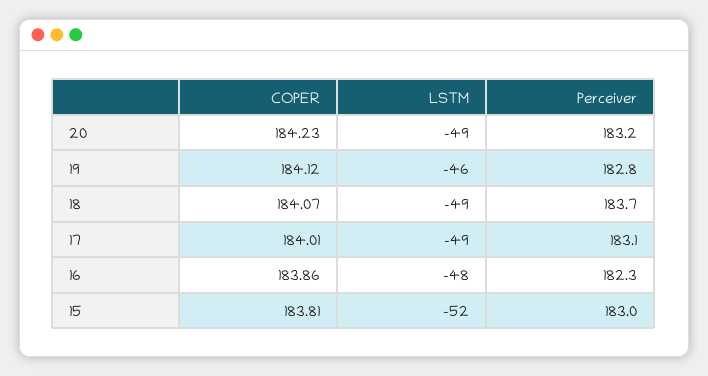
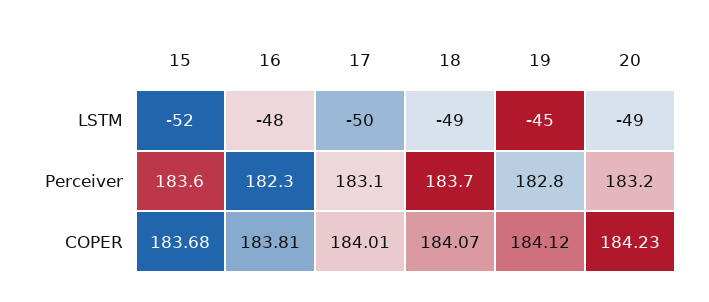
  {
    "COPER": {
      "20": 184.23,
      "19": 184.12,
      "18": 184.07,
      "17": 184.01,
-     "16": 183.86,
+     "16": 183.81,
-     "15": 183.81
+     "15": 183.68
    },
    "LSTM": {
      "20": -49,
-     "19": -46,
+     "19": -45,
      "18": -49,
-     "17": -49,
+     "17": -50,
      "16": -48,
      "15": -52
    },
    "Perceiver": {
      "20": 183.2,
      "19": 182.8,
      "18": 183.7,
      "17": 183.1,
      "16": 182.3,
-     "15": 183
+     "15": 183.6
    }
  }

